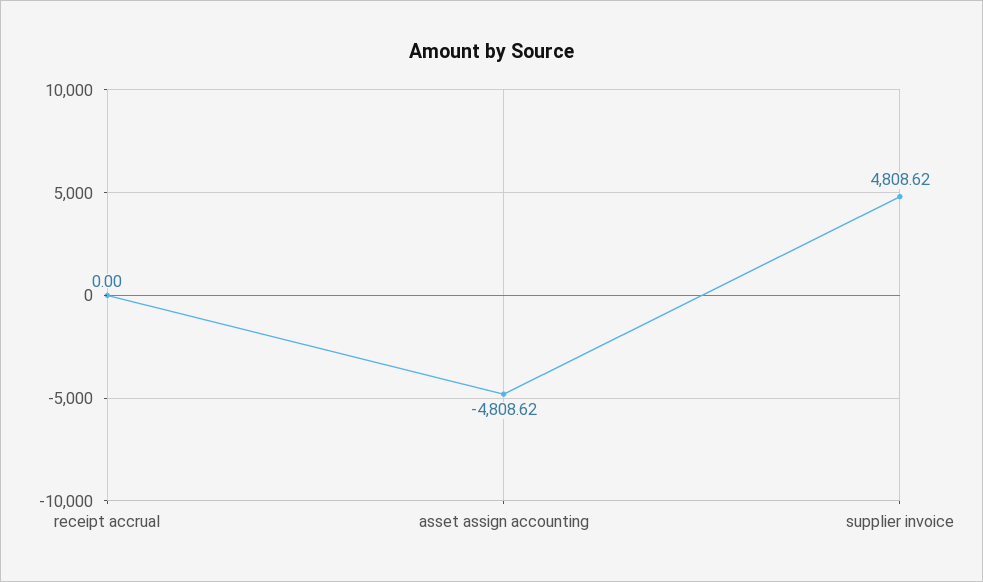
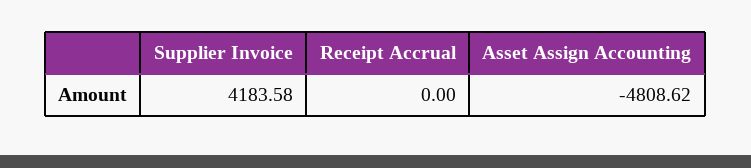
  {
    "receipt accrual": 0,
    "asset assign accounting": -4808.62,
-   "supplier invoice": 4808.62
+   "supplier invoice": 4183.58
  }

